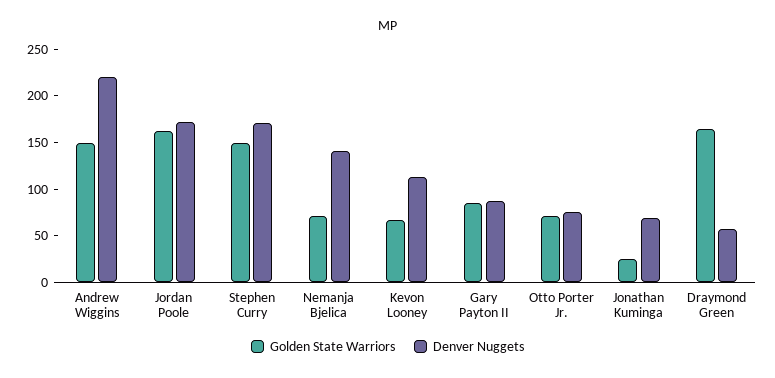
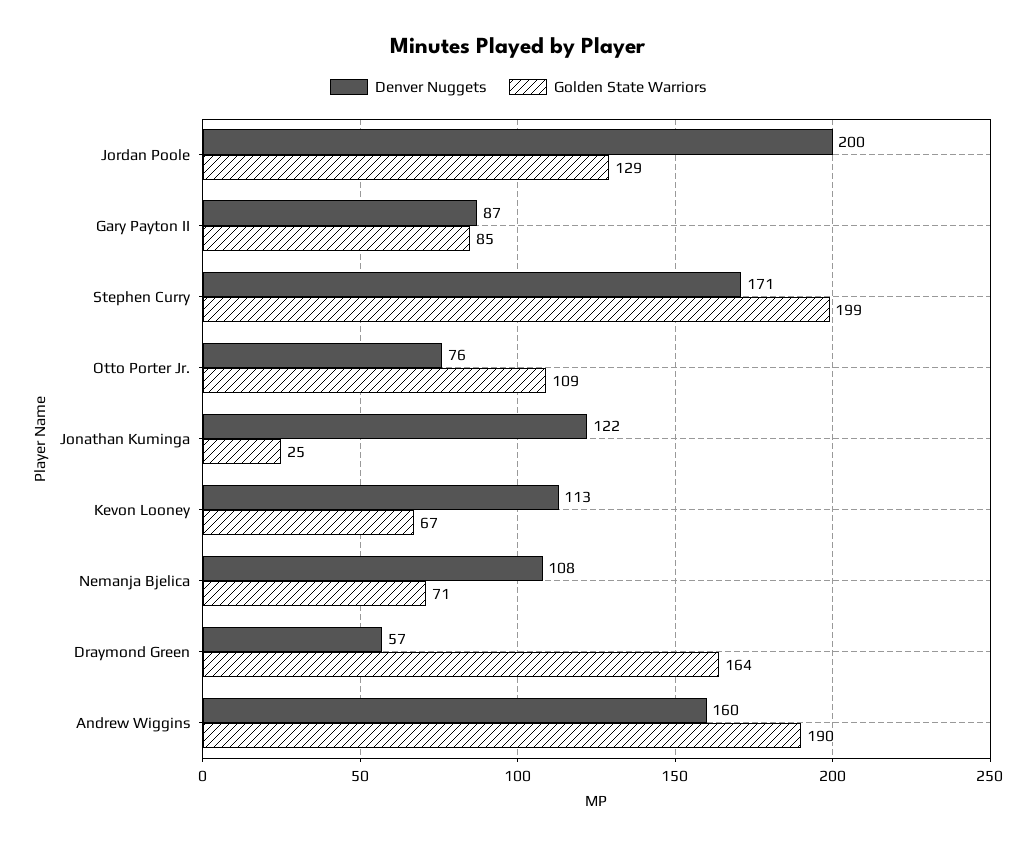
  {
    "Golden State Warriors": {
-     "Andrew Wiggins": 150,
+     "Andrew Wiggins": 190,
-     "Jordan Poole": 160,
+     "Jordan Poole": 129,
-     "Stephen Curry": 150,
+     "Stephen Curry": 199,
      "Nemanja Bjelica": 71,
      "Kevon Looney": 67,
      "Gary Payton II": 85,
-     "Otto Porter Jr.": 70,
+     "Otto Porter Jr.": 109,
      "Jonathan Kuminga": 25,
      "Draymond Green": 164
    },
    "Denver Nuggets": {
-     "Andrew Wiggins": 220,
+     "Andrew Wiggins": 160,
-     "Jordan Poole": 170,
+     "Jordan Poole": 200,
      "Stephen Curry": 171,
-     "Nemanja Bjelica": 140,
+     "Nemanja Bjelica": 108,
      "Kevon Looney": 113,
      "Gary Payton II": 87,
      "Otto Porter Jr.": 76,
-     "Jonathan Kuminga": 70,
+     "Jonathan Kuminga": 122,
      "Draymond Green": 57
    }
  }

